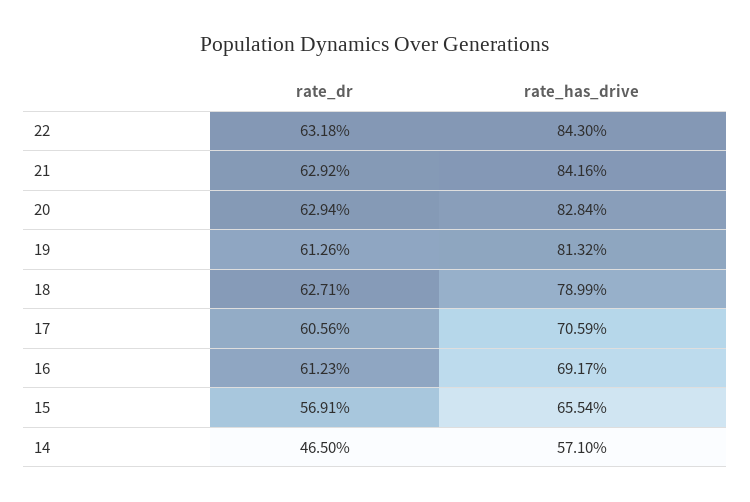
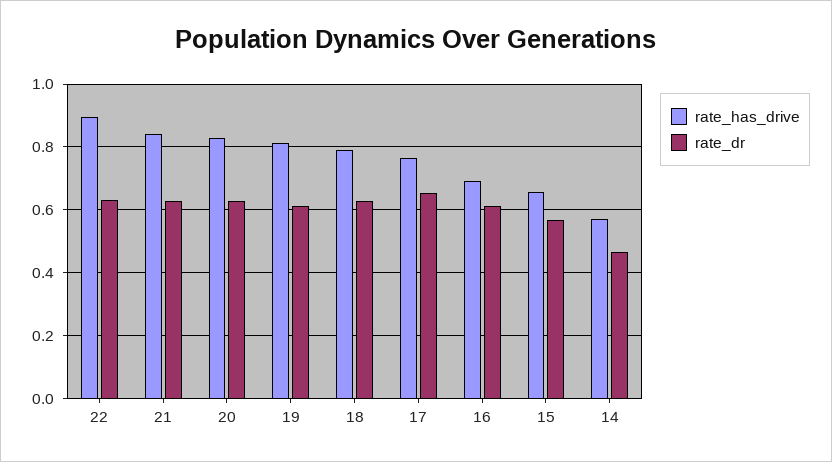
  {
    "rate_dr": {
      "22": 0.6318,
      "21": 0.6292,
      "20": 0.6294,
      "19": 0.6126,
      "18": 0.6271,
-     "17": 0.6056,
+     "17": 0.66,
      "16": 0.6123,
      "15": 0.5691,
      "14": 0.465
    },
    "rate_has_drive": {
-     "22": 0.843,
+     "22": 0.9,
      "21": 0.8416,
      "20": 0.8284,
      "19": 0.8132,
      "18": 0.7899,
-     "17": 0.7059,
+     "17": 0.76,
      "16": 0.6917,
      "15": 0.6554,
      "14": 0.571
    }
  }

